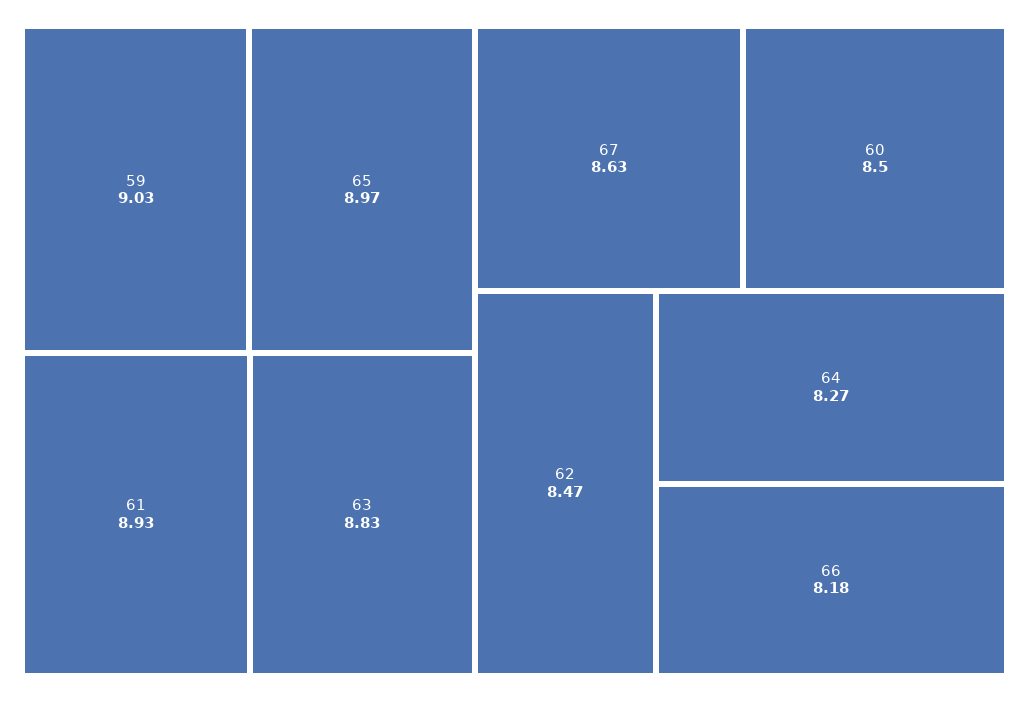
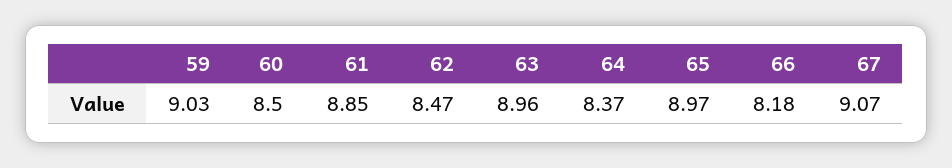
  {
    "59": 9.03,
    "65": 8.97,
-   "61": 8.93,
+   "61": 8.85,
-   "63": 8.83,
+   "63": 8.96,
-   "67": 8.63,
+   "67": 9.07,
    "60": 8.5,
    "62": 8.47,
-   "64": 8.27,
+   "64": 8.37,
    "66": 8.18
  }

